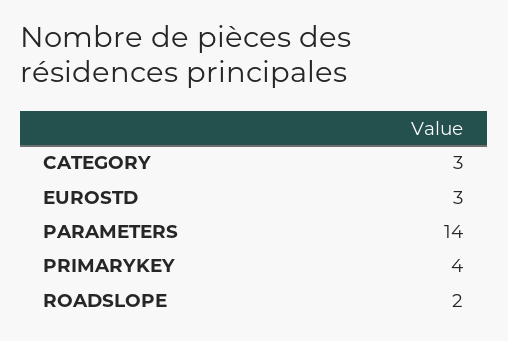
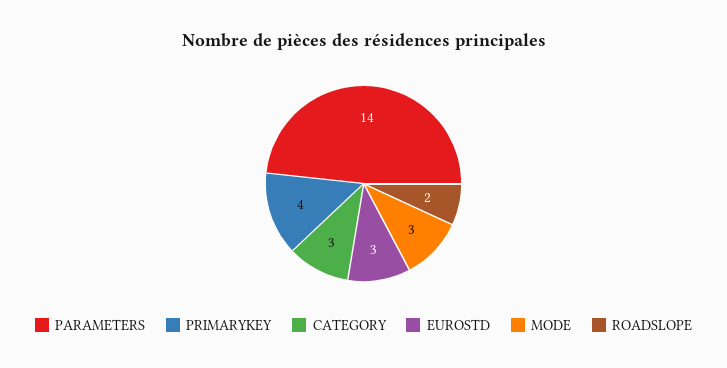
  {
    "CATEGORY": 3,
    "EUROSTD": 3,
    "PARAMETERS": 14,
    "PRIMARYKEY": 4,
-   "ROADSLOPE": 2
+   "ROADSLOPE": 2,
+   "MODE": 3
  }

